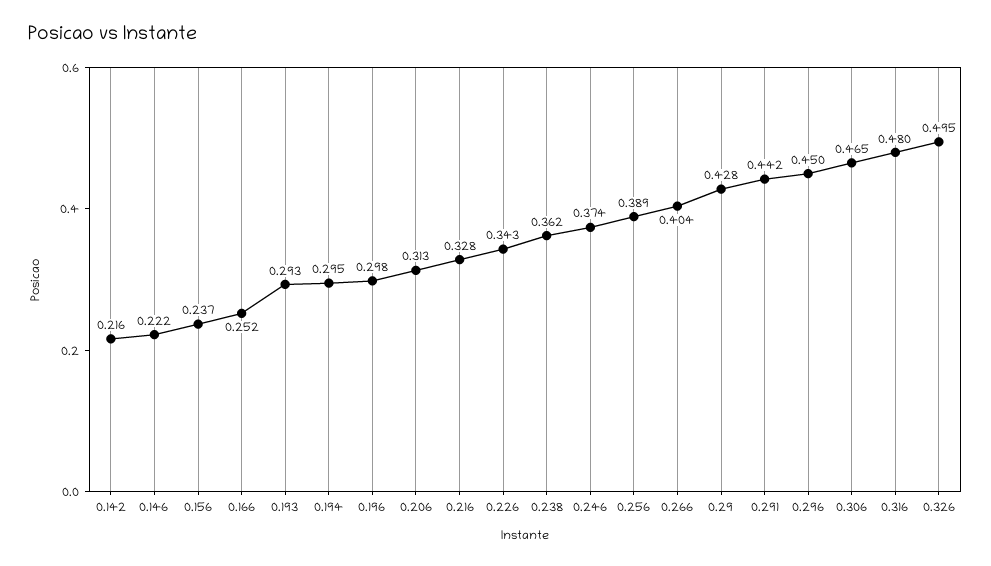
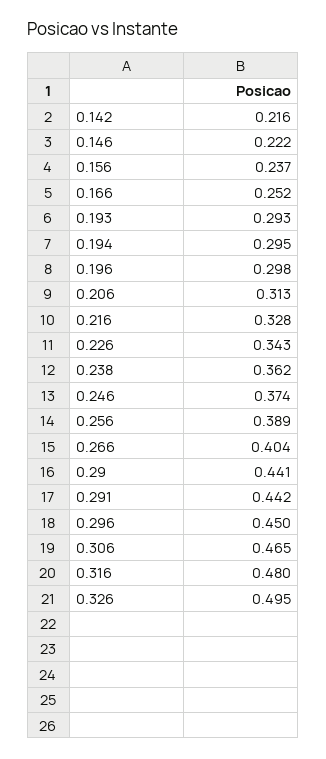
  {
    "0.142": 0.216,
    "0.146": 0.222,
    "0.156": 0.237,
    "0.166": 0.252,
    "0.193": 0.293,
    "0.194": 0.295,
    "0.196": 0.298,
    "0.206": 0.313,
    "0.216": 0.328,
    "0.226": 0.343,
    "0.238": 0.362,
    "0.246": 0.374,
    "0.256": 0.389,
    "0.266": 0.404,
-   "0.29": 0.428,
+   "0.29": 0.441,
    "0.291": 0.442,
    "0.296": 0.45,
    "0.306": 0.465,
    "0.316": 0.48,
    "0.326": 0.495
  }

